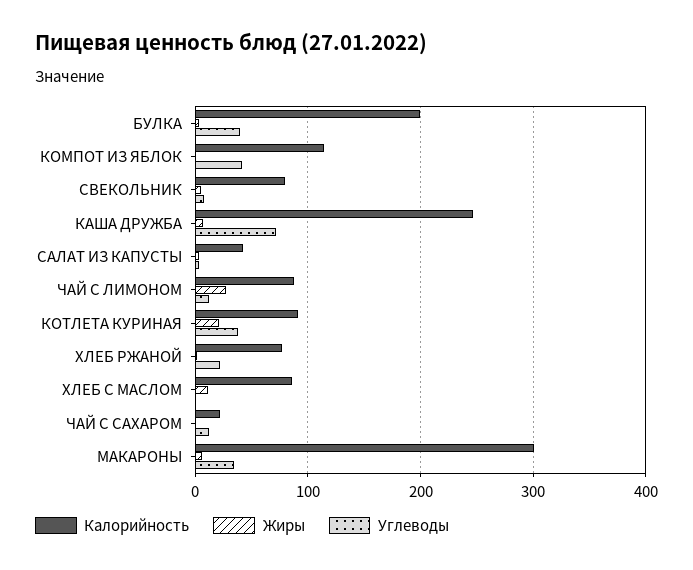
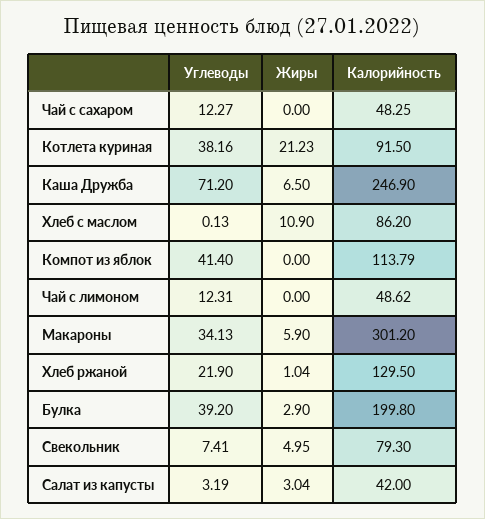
  {
    "Калорийность": {
      "БУЛКА": 199.8,
      "КОМПОТ ИЗ ЯБЛОК": 113.79,
      "СВЕКОЛЬНИК": 79.3,
      "КАША ДРУЖБА": 246.9,
      "САЛАТ ИЗ КАПУСТЫ": 42,
-     "ЧАЙ С ЛИМОНОМ": 90,
+     "ЧАЙ С ЛИМОНОМ": 48.62,
      "КОТЛЕТА КУРИНАЯ": 91.5,
-     "ХЛЕБ РЖАНОЙ": 80,
+     "ХЛЕБ РЖАНОЙ": 129.5,
      "ХЛЕБ С МАСЛОМ": 86.2,
-     "ЧАЙ С САХАРОМ": 20,
+     "ЧАЙ С САХАРОМ": 48.25,
      "МАКАРОНЫ": 301.2
    },
    "Жиры": {
      "БУЛКА": 2.9,
      "КОМПОТ ИЗ ЯБЛОК": 0,
      "СВЕКОЛЬНИК": 4.95,
      "КАША ДРУЖБА": 6.5,
      "САЛАТ ИЗ КАПУСТЫ": 3.04,
-     "ЧАЙ С ЛИМОНОМ": 30,
+     "ЧАЙ С ЛИМОНОМ": 0,
      "КОТЛЕТА КУРИНАЯ": 21.23,
      "ХЛЕБ РЖАНОЙ": 1.04,
      "ХЛЕБ С МАСЛОМ": 10.9,
      "ЧАЙ С САХАРОМ": 0,
      "МАКАРОНЫ": 5.9
    },
    "Углеводы": {
      "БУЛКА": 39.2,
      "КОМПОТ ИЗ ЯБЛОК": 41.4,
      "СВЕКОЛЬНИК": 7.41,
      "КАША ДРУЖБА": 71.2,
      "САЛАТ ИЗ КАПУСТЫ": 3.19,
      "ЧАЙ С ЛИМОНОМ": 12.31,
      "КОТЛЕТА КУРИНАЯ": 38.16,
      "ХЛЕБ РЖАНОЙ": 21.9,
      "ХЛЕБ С МАСЛОМ": 0.13,
      "ЧАЙ С САХАРОМ": 12.27,
      "МАКАРОНЫ": 34.13
    }
  }

